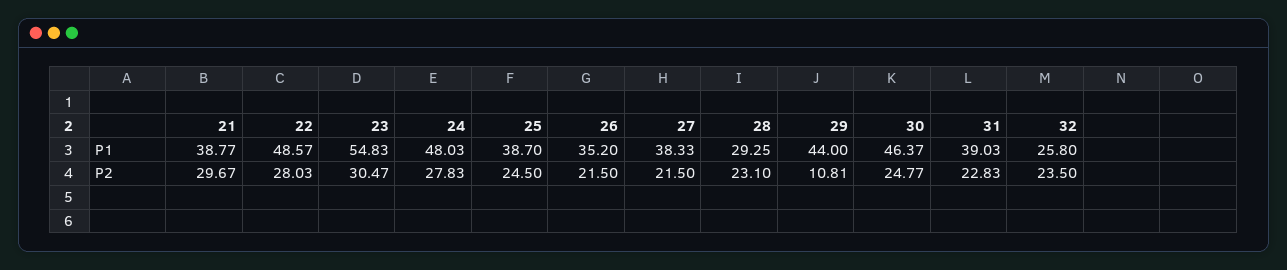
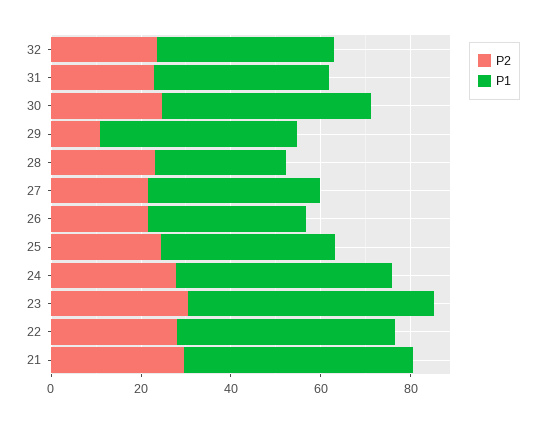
  {
    "P1": {
-     "21": 38.77,
+     "21": 50,
      "22": 48.57,
      "23": 54.83,
      "24": 48.03,
      "25": 38.7,
      "26": 35.2,
      "27": 38.33,
      "28": 29.25,
      "29": 44,
      "30": 46.37,
      "31": 39.03,
-     "32": 25.8
+     "32": 40
    },
    "P2": {
      "21": 29.67,
      "22": 28.03,
      "23": 30.47,
      "24": 27.83,
      "25": 24.5,
      "26": 21.5,
      "27": 21.5,
      "28": 23.1,
      "29": 10.81,
      "30": 24.77,
      "31": 22.83,
      "32": 23.5
    }
  }

